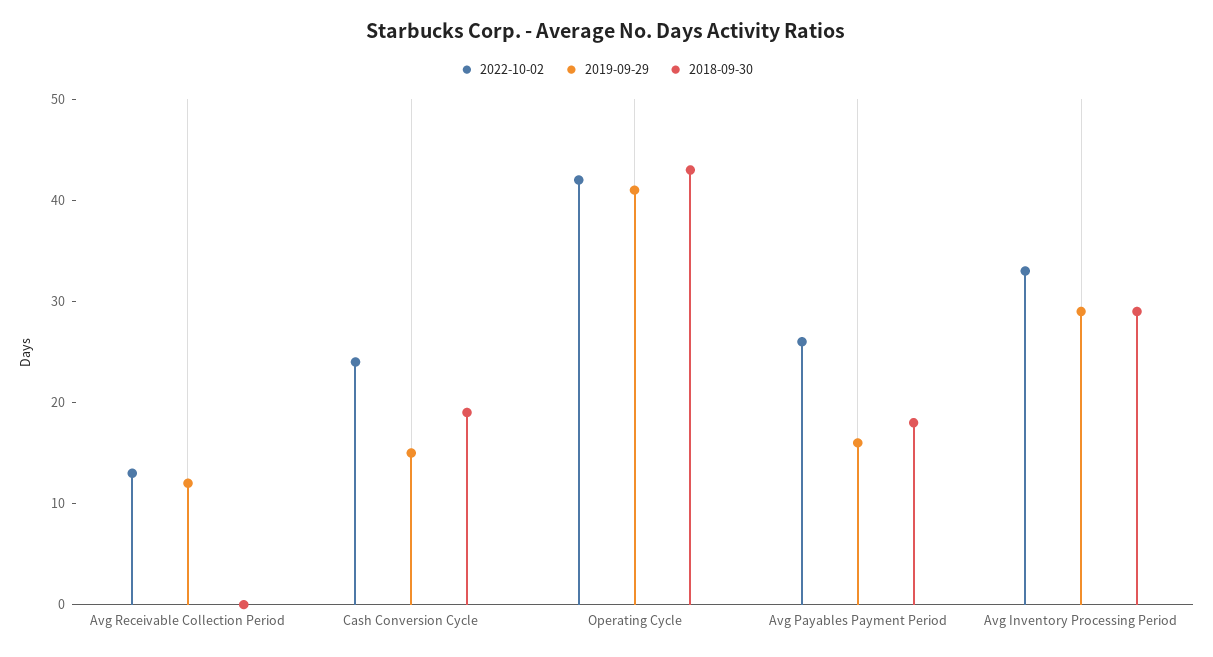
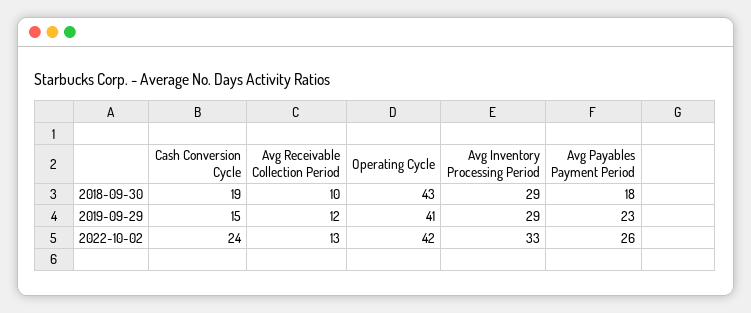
  {
    "2022-10-02": {
      "Avg Receivable Collection Period": 13,
      "Cash Conversion Cycle": 24,
      "Operating Cycle": 42,
      "Avg Payables Payment Period": 26,
      "Avg Inventory Processing Period": 33
    },
    "2019-09-29": {
      "Avg Receivable Collection Period": 12,
      "Cash Conversion Cycle": 15,
      "Operating Cycle": 41,
-     "Avg Payables Payment Period": 16,
+     "Avg Payables Payment Period": 23,
      "Avg Inventory Processing Period": 29
    },
    "2018-09-30": {
-     "Avg Receivable Collection Period": 0,
+     "Avg Receivable Collection Period": 10,
      "Cash Conversion Cycle": 19,
      "Operating Cycle": 43,
      "Avg Payables Payment Period": 18,
      "Avg Inventory Processing Period": 29
    }
  }

